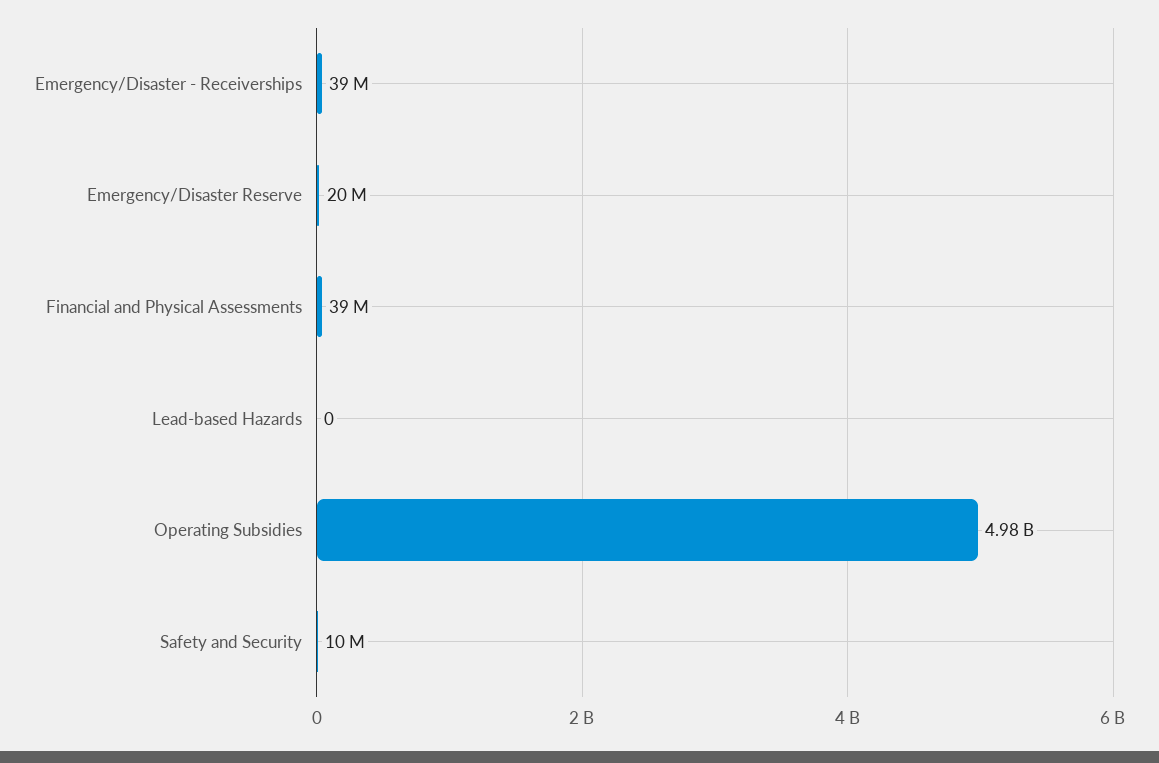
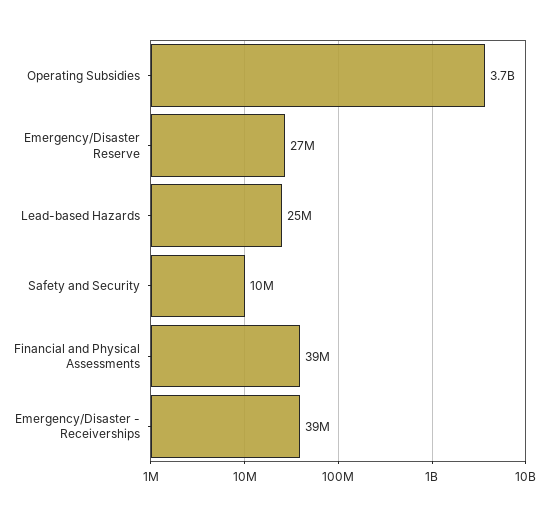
  {
    "Emergency/Disaster - Receiverships": 39000000,
-   "Emergency/Disaster Reserve": 20000000,
+   "Emergency/Disaster Reserve": 27000000,
    "Financial and Physical Assessments": 39000000,
-   "Lead-based Hazards": 0,
+   "Lead-based Hazards": 25000000,
-   "Operating Subsidies": 4980000000,
+   "Operating Subsidies": 3700000000,
    "Safety and Security": 10000000
  }

